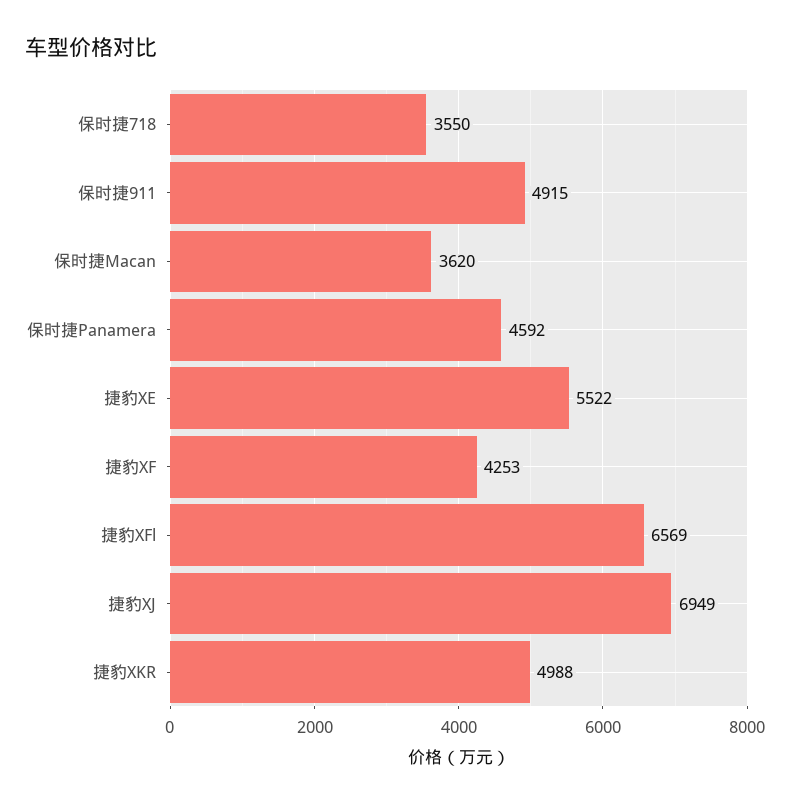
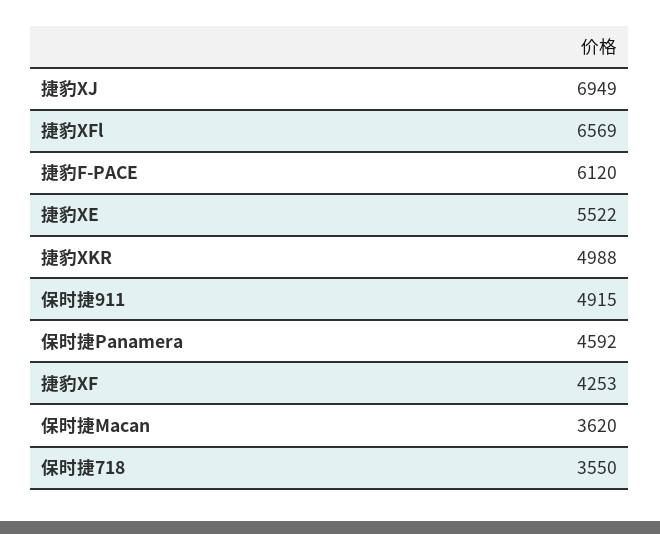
  {
    "保时捷718": 3550,
    "保时捷911": 4915,
    "保时捷Macan": 3620,
    "保时捷Panamera": 4592,
    "捷豹XE": 5522,
    "捷豹XF": 4253,
    "捷豹XFl": 6569,
    "捷豹XJ": 6949,
-   "捷豹XKR": 4988
+   "捷豹XKR": 4988,
+   "捷豹F-PACE": 6120
  }

